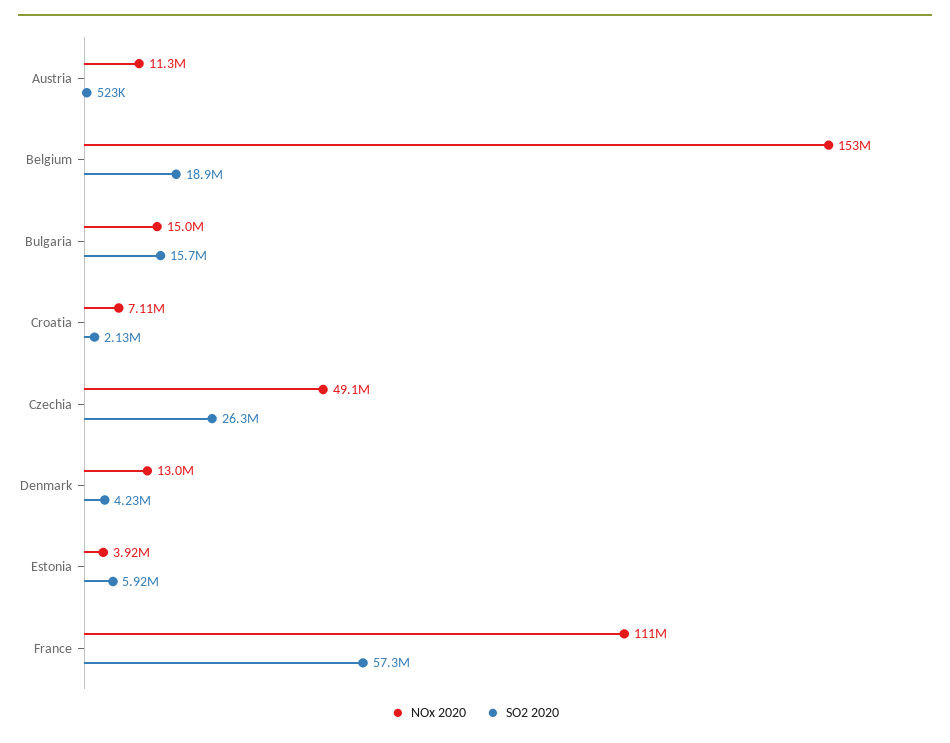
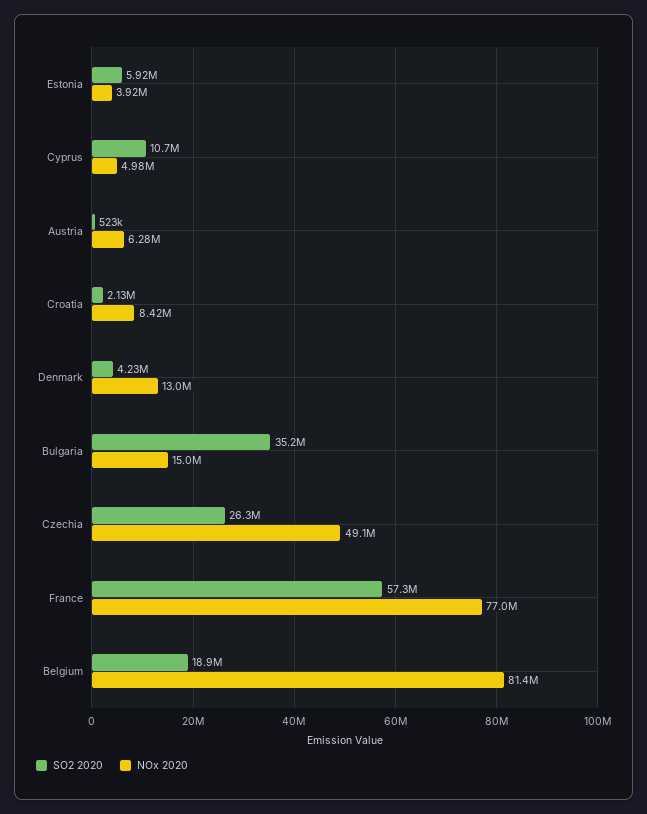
  {
    "NOx 2020": {
-     "Austria": 11300000,
+     "Austria": 6280000,
-     "Belgium": 153000000,
+     "Belgium": 81400000,
      "Bulgaria": 15000000,
-     "Croatia": 7110000,
+     "Croatia": 8420000,
      "Czechia": 49100000,
      "Denmark": 13000000,
      "Estonia": 3920000,
-     "France": 111000000
+     "France": 77000000,
+     "Cyprus": 4980000
    },
    "SO2 2020": {
      "Austria": 523000,
      "Belgium": 18900000,
-     "Bulgaria": 15700000,
+     "Bulgaria": 35200000,
      "Croatia": 2130000,
      "Czechia": 26300000,
      "Denmark": 4230000,
      "Estonia": 5920000,
-     "France": 57300000
+     "France": 57300000,
+     "Cyprus": 10700000
    }
  }

